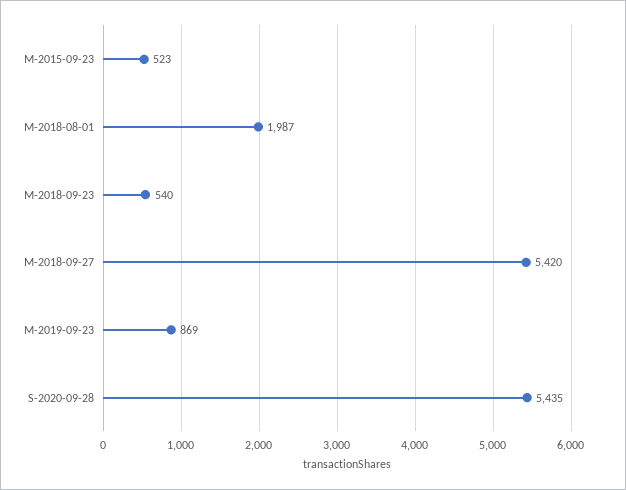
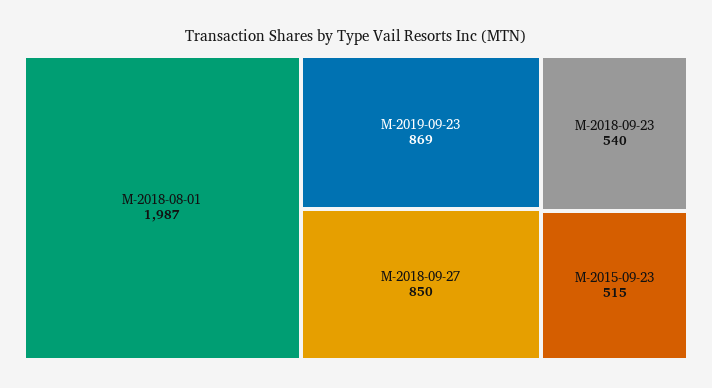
  {
-   "M-2015-09-23": 523,
+   "M-2015-09-23": 515,
    "M-2018-08-01": 1987,
    "M-2018-09-23": 540,
-   "M-2018-09-27": 5420,
+   "M-2018-09-27": 850,
-   "M-2019-09-23": 869,
+   "M-2019-09-23": 869
-   "S-2020-09-28": 5435
  }

